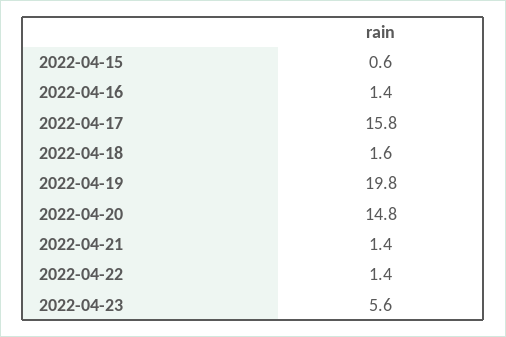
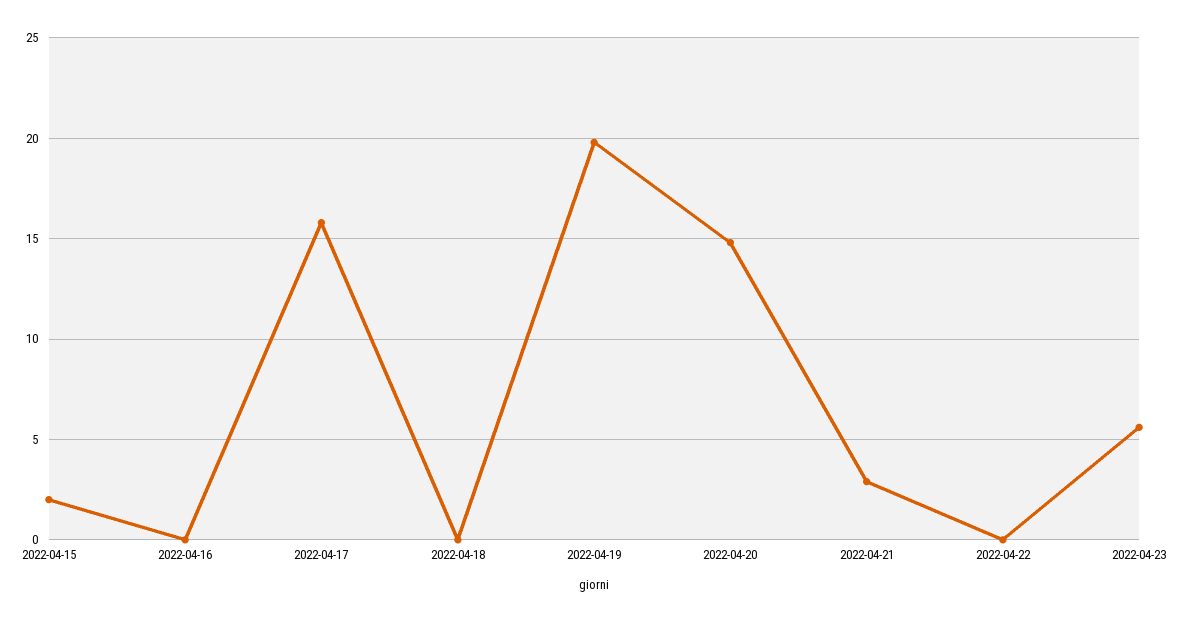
  {
-   "2022-04-15": 0.6,
+   "2022-04-15": 2,
-   "2022-04-16": 1.4,
+   "2022-04-16": 0,
    "2022-04-17": 15.8,
-   "2022-04-18": 1.6,
+   "2022-04-18": 0,
    "2022-04-19": 19.8,
    "2022-04-20": 14.8,
-   "2022-04-21": 1.4,
+   "2022-04-21": 3,
-   "2022-04-22": 1.4,
+   "2022-04-22": 0,
    "2022-04-23": 5.6
  }

